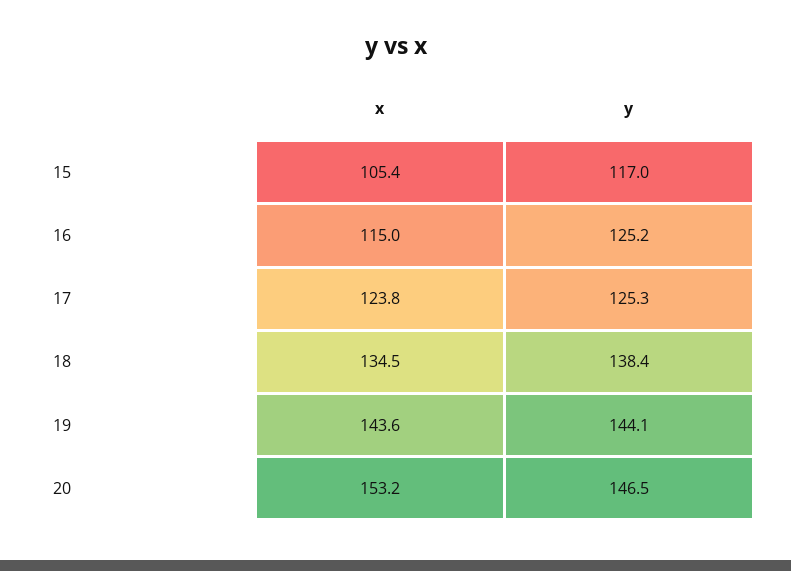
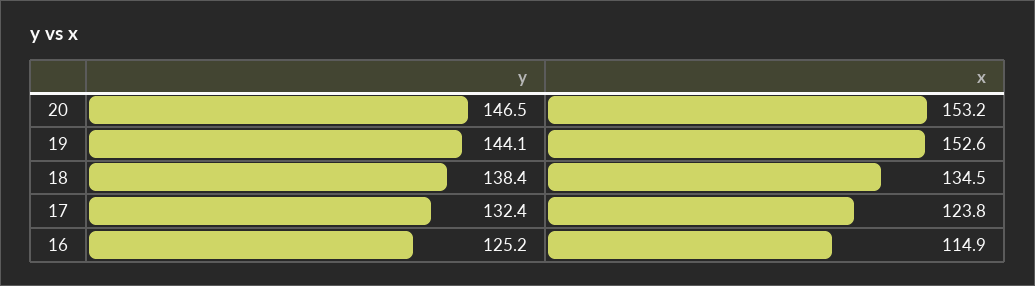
  {
    "x": {
-     "15": 105.4,
-     "16": 115,
+     "16": 114.9,
      "17": 123.8,
      "18": 134.5,
-     "19": 143.6,
+     "19": 152.6,
      "20": 153.2
    },
    "y": {
-     "15": 117,
      "16": 125.2,
-     "17": 125.3,
+     "17": 132.4,
      "18": 138.4,
      "19": 144.1,
      "20": 146.5
    }
  }

